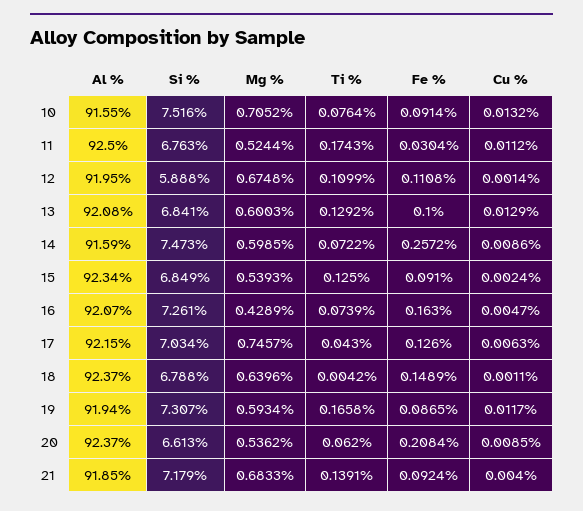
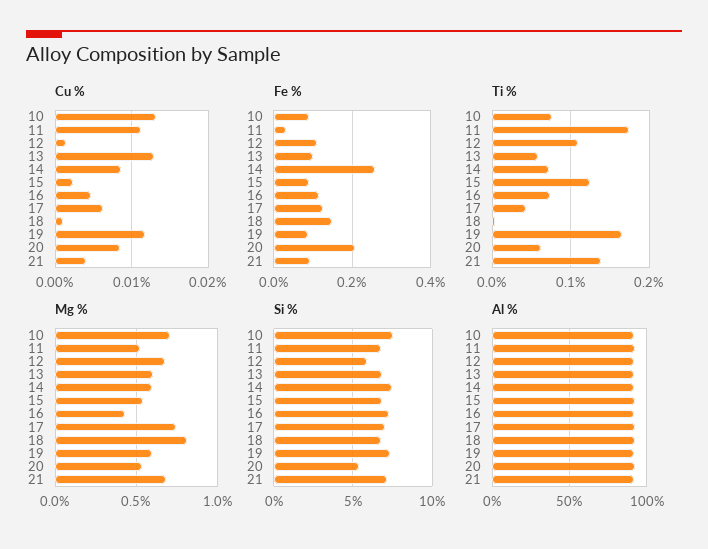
  {
    "Al %": {
      "10": 91.55,
      "11": 92.5,
      "12": 91.95,
      "13": 92.08,
      "14": 91.59,
      "15": 92.34,
      "16": 92.07,
      "17": 92.15,
      "18": 92.37,
      "19": 91.94,
      "20": 92.37,
      "21": 91.85
    },
    "Si %": {
      "10": 7.516,
      "11": 6.763,
      "12": 5.888,
      "13": 6.841,
      "14": 7.473,
      "15": 6.849,
      "16": 7.261,
      "17": 7.034,
      "18": 6.788,
      "19": 7.307,
-     "20": 6.613,
+     "20": 5.5,
      "21": 7.179
    },
    "Mg %": {
      "10": 0.7052,
      "11": 0.5244,
      "12": 0.6748,
      "13": 0.6003,
      "14": 0.5985,
      "15": 0.5393,
      "16": 0.4289,
      "17": 0.7457,
-     "18": 0.6396,
+     "18": 0.8,
      "19": 0.5934,
      "20": 0.5362,
      "21": 0.6833
    },
    "Ti %": {
      "10": 0.0764,
      "11": 0.1743,
      "12": 0.1099,
-     "13": 0.1292,
+     "13": 0.06,
      "14": 0.0722,
      "15": 0.125,
      "16": 0.0739,
      "17": 0.043,
      "18": 0.0042,
      "19": 0.1658,
      "20": 0.062,
      "21": 0.1391
    },
    "Fe %": {
      "10": 0.0914,
      "11": 0.0304,
      "12": 0.1108,
      "13": 0.1,
      "14": 0.2572,
      "15": 0.091,
-     "16": 0.163,
+     "16": 0.12,
      "17": 0.126,
      "18": 0.1489,
      "19": 0.0865,
      "20": 0.2084,
      "21": 0.0924
    },
    "Cu %": {
      "10": 0.0132,
      "11": 0.0112,
      "12": 0.0014,
      "13": 0.0129,
      "14": 0.0086,
      "15": 0.0024,
      "16": 0.0047,
      "17": 0.0063,
      "18": 0.0011,
      "19": 0.0117,
      "20": 0.0085,
      "21": 0.004
    }
  }

